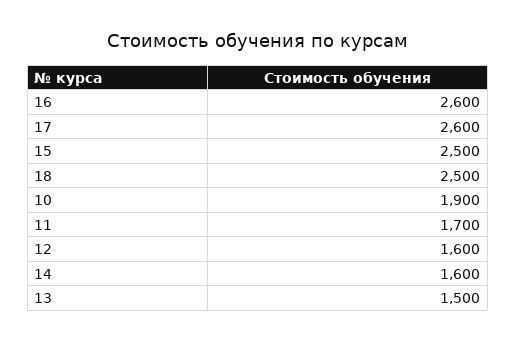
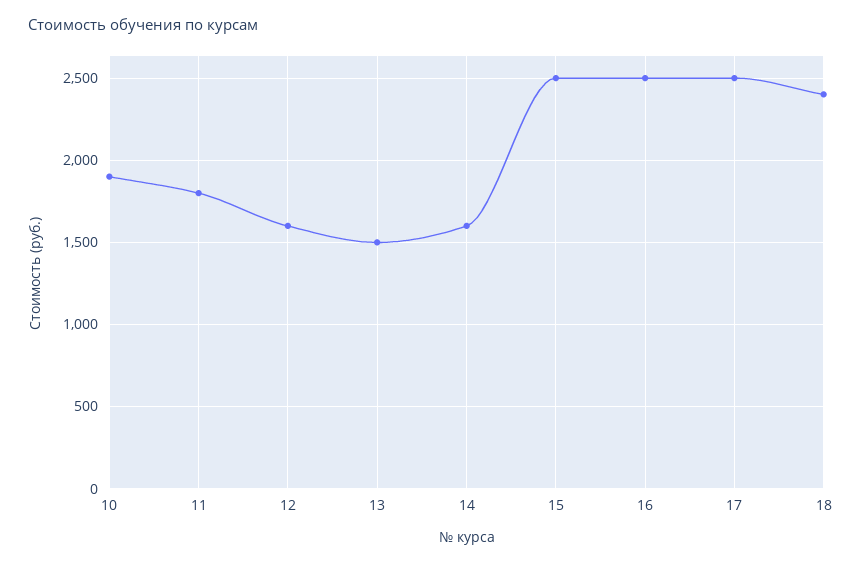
  {
-   "16": 2600,
+   "16": 2500,
-   "17": 2600,
+   "17": 2500,
    "15": 2500,
-   "18": 2500,
+   "18": 2400,
    "10": 1900,
-   "11": 1700,
+   "11": 1800,
    "12": 1600,
    "14": 1600,
    "13": 1500
  }

